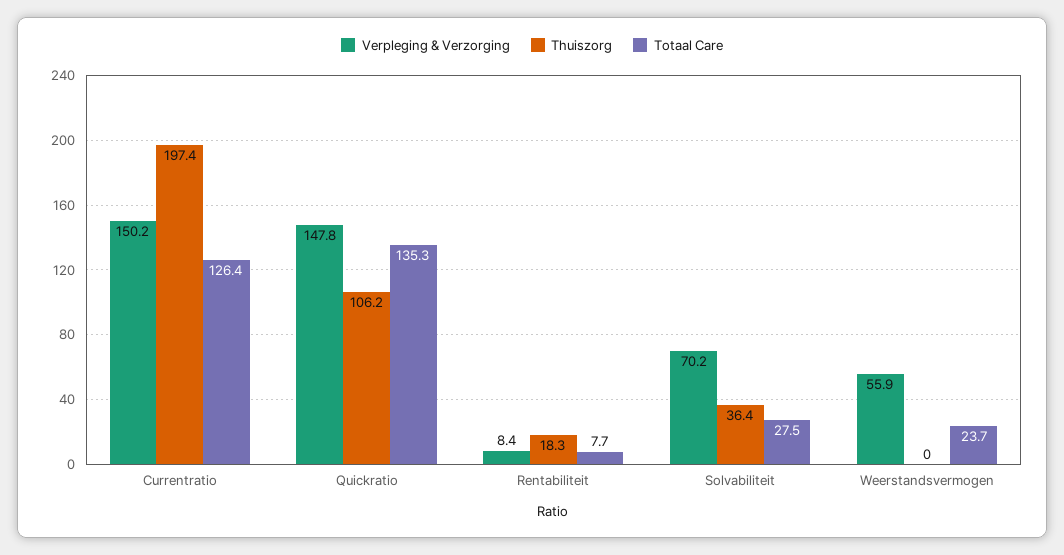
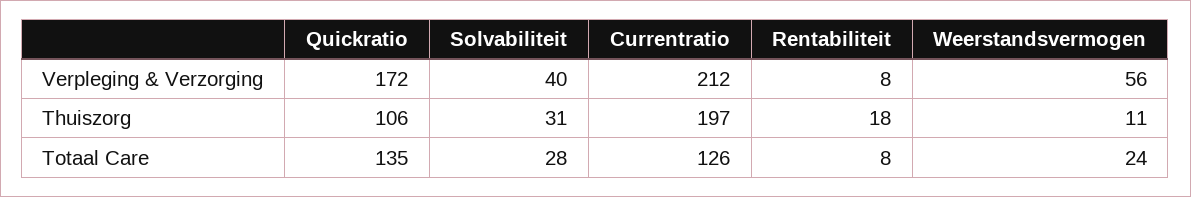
  {
    "Verpleging & Verzorging": {
-     "Currentratio": 150.2,
+     "Currentratio": 212,
-     "Quickratio": 147.8,
+     "Quickratio": 172,
      "Rentabiliteit": 8.4,
-     "Solvabiliteit": 70.2,
+     "Solvabiliteit": 40,
      "Weerstandsvermogen": 55.9
    },
    "Thuiszorg": {
      "Currentratio": 197.4,
      "Quickratio": 106.2,
      "Rentabiliteit": 18.3,
-     "Solvabiliteit": 36.4,
+     "Solvabiliteit": 31,
-     "Weerstandsvermogen": 0
+     "Weerstandsvermogen": 11
    },
    "Totaal Care": {
      "Currentratio": 126.4,
      "Quickratio": 135.3,
      "Rentabiliteit": 7.7,
      "Solvabiliteit": 27.5,
      "Weerstandsvermogen": 23.7
    }
  }

